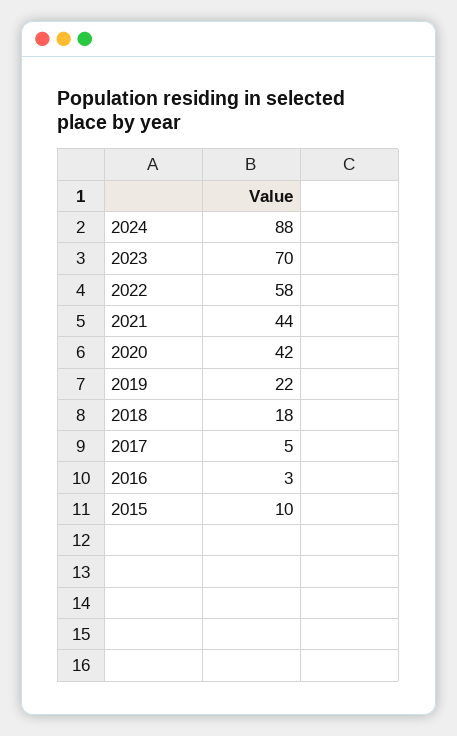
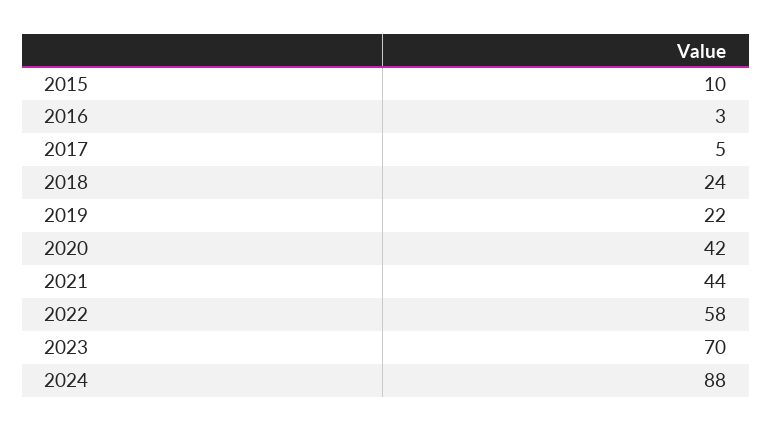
  {
    "2024": 88,
    "2023": 70,
    "2022": 58,
    "2021": 44,
    "2020": 42,
    "2019": 22,
-   "2018": 18,
+   "2018": 24,
    "2017": 5,
    "2016": 3,
    "2015": 10
  }

